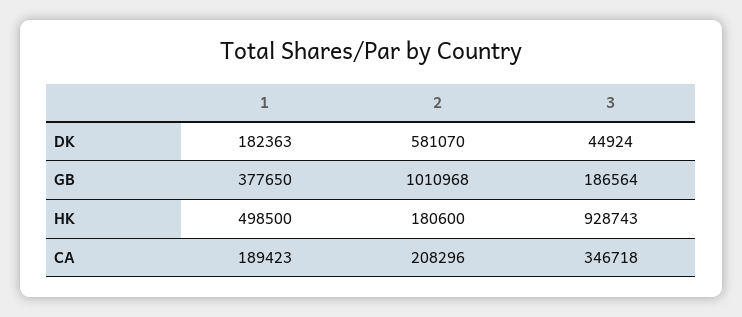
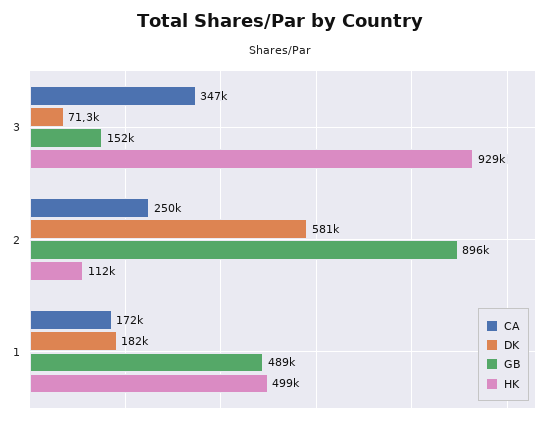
  {
    "DK": {
      "1": 182363,
      "2": 581070,
-     "3": 44924
+     "3": 71300
    },
    "GB": {
-     "1": 377650,
+     "1": 489000,
-     "2": 1010968,
+     "2": 896000,
-     "3": 186564
+     "3": 152000
    },
    "HK": {
      "1": 498500,
-     "2": 180600,
+     "2": 112000,
      "3": 928743
    },
    "CA": {
-     "1": 189423,
+     "1": 172000,
-     "2": 208296,
+     "2": 250000,
      "3": 346718
    }
  }

